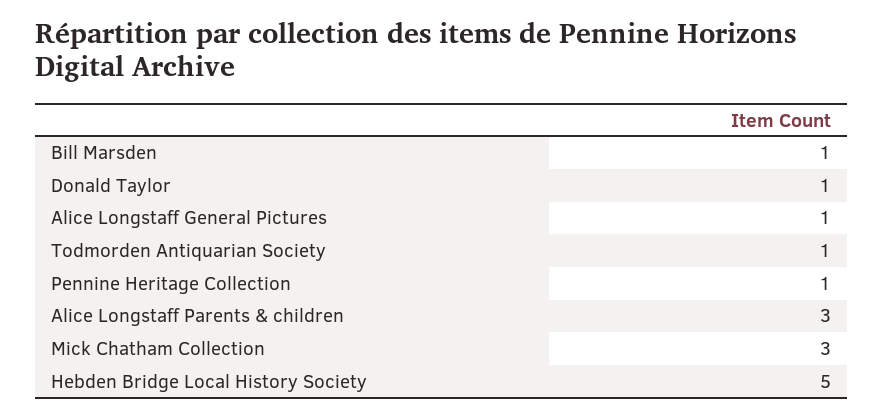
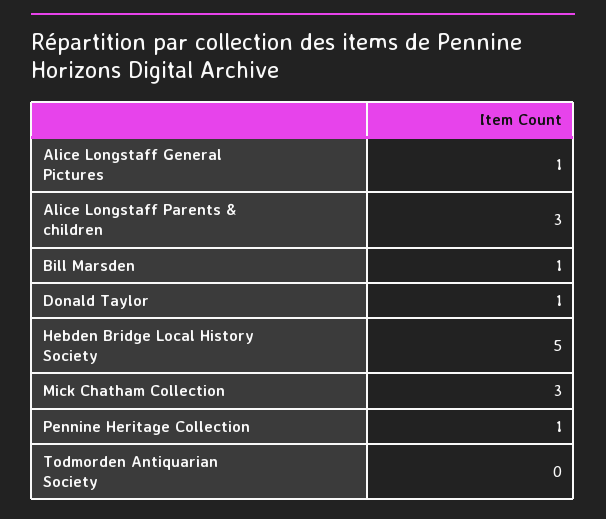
  {
    "Bill Marsden": 1,
    "Donald Taylor": 1,
    "Alice Longstaff General Pictures": 1,
-   "Todmorden Antiquarian Society": 1,
+   "Todmorden Antiquarian Society": 0,
    "Pennine Heritage Collection": 1,
    "Alice Longstaff Parents & children": 3,
    "Mick Chatham Collection": 3,
    "Hebden Bridge Local History Society": 5
  }

